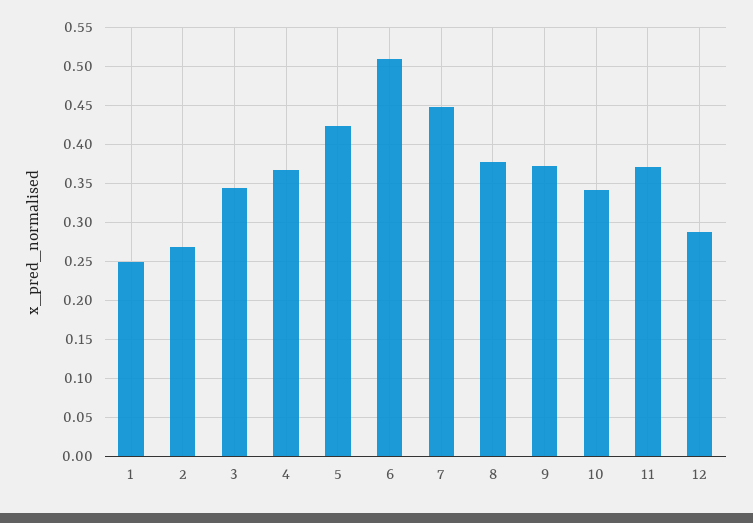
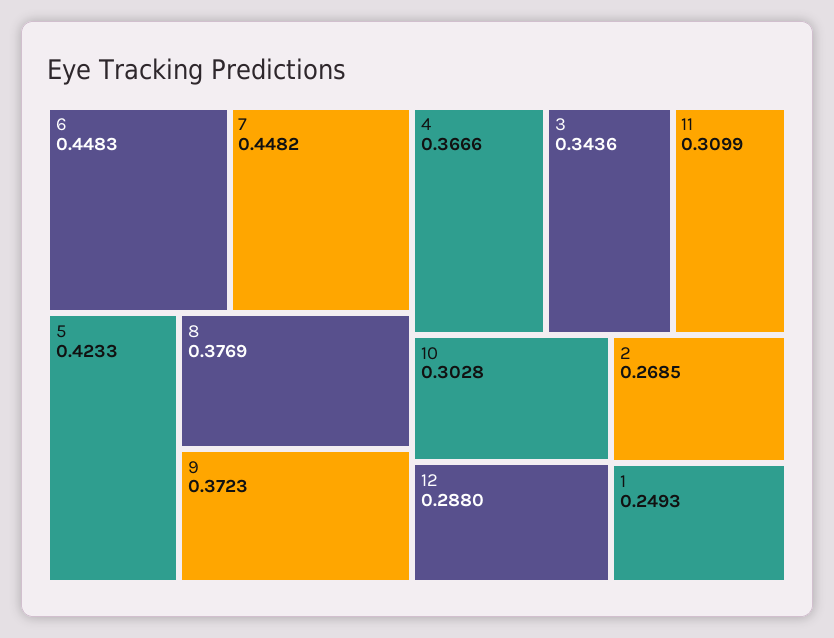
  {
    "1": 0.2493,
    "2": 0.2685,
    "3": 0.3436,
    "4": 0.3666,
    "5": 0.4233,
-   "6": 0.51,
+   "6": 0.4483,
    "7": 0.4482,
    "8": 0.3769,
    "9": 0.3723,
-   "10": 0.34,
+   "10": 0.3028,
-   "11": 0.37,
+   "11": 0.3099,
    "12": 0.288
  }

